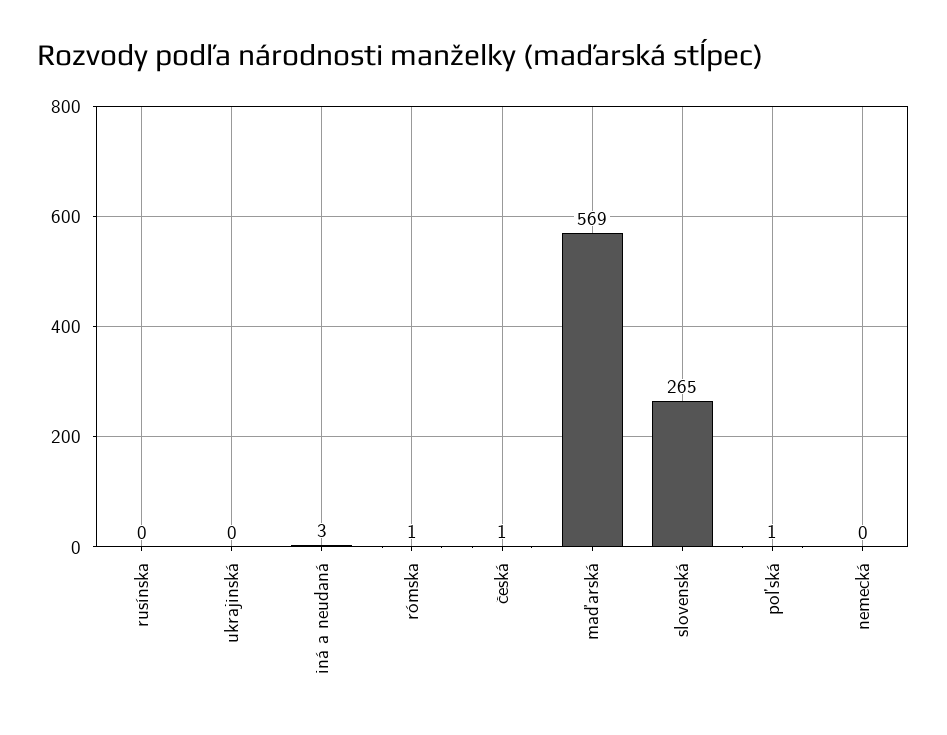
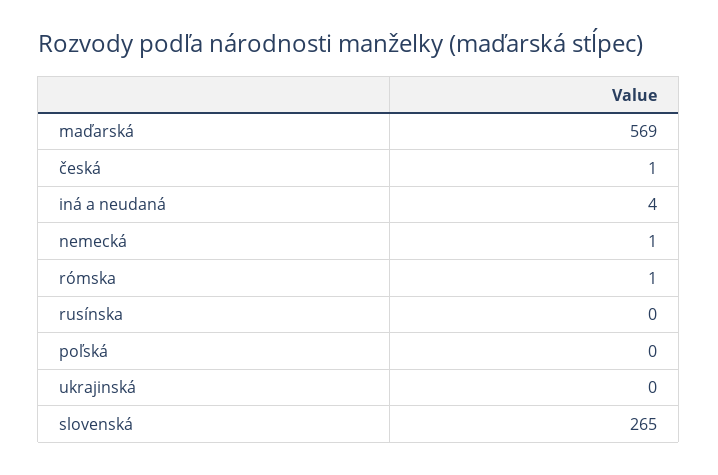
  {
    "rusínska": 0,
    "ukrajinská": 0,
-   "iná a neudaná": 3,
+   "iná a neudaná": 4,
    "rómska": 1,
    "česká": 1,
    "maďarská": 569,
    "slovenská": 265,
-   "poľská": 1,
+   "poľská": 0,
-   "nemecká": 0
+   "nemecká": 1
  }

